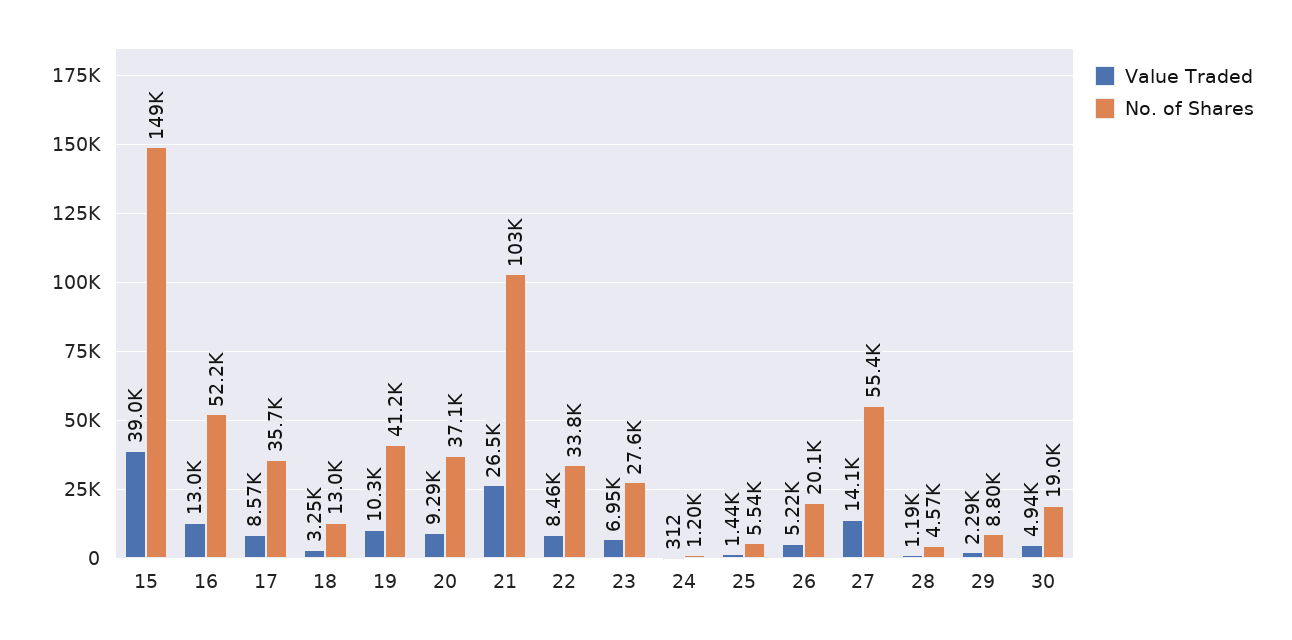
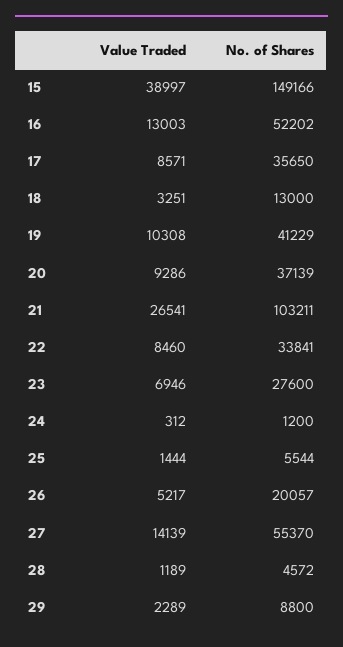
  {
    "Value Traded": {
      "15": 38997,
      "16": 13003,
      "17": 8571,
      "18": 3251,
      "19": 10308,
      "20": 9286,
      "21": 26541,
      "22": 8460,
      "23": 6946,
      "24": 312,
      "25": 1444,
      "26": 5217,
      "27": 14139,
      "28": 1189,
-     "29": 2289,
+     "29": 2289
-     "30": 4940
    },
    "No. of Shares": {
      "15": 149166,
      "16": 52202,
      "17": 35650,
      "18": 13000,
      "19": 41229,
      "20": 37139,
      "21": 103211,
      "22": 33841,
      "23": 27600,
      "24": 1200,
      "25": 5544,
      "26": 20057,
      "27": 55370,
      "28": 4572,
-     "29": 8800,
+     "29": 8800
-     "30": 19000
    }
  }

